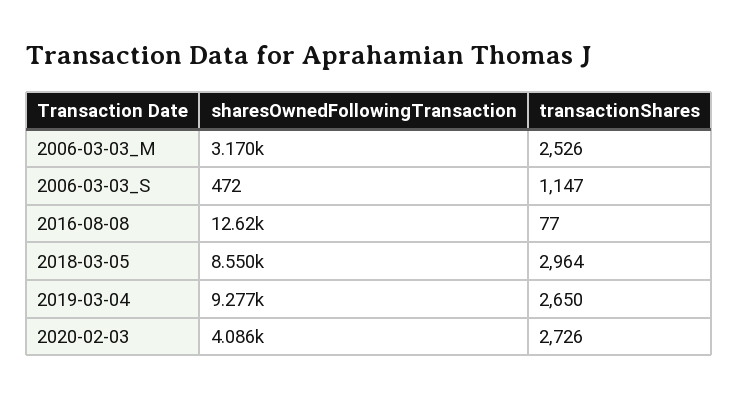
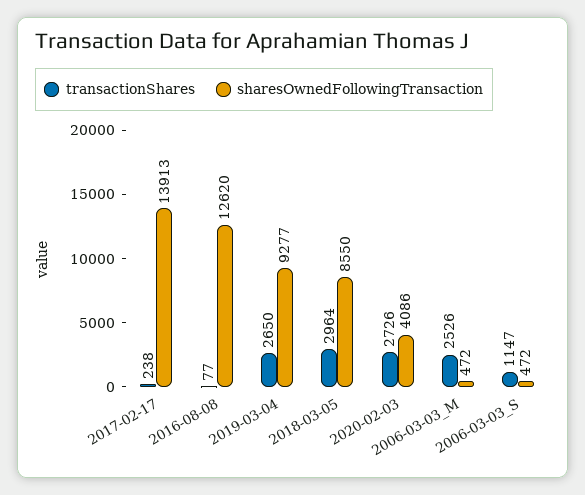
  {
    "sharesOwnedFollowingTransaction": {
-     "2006-03-03_M": 3170,
+     "2006-03-03_M": 472,
      "2006-03-03_S": 472,
      "2016-08-08": 12620,
      "2018-03-05": 8550,
      "2019-03-04": 9277,
-     "2020-02-03": 4086
+     "2020-02-03": 4086,
+     "2017-02-17": 13913
    },
    "transactionShares": {
      "2006-03-03_M": 2526,
      "2006-03-03_S": 1147,
      "2016-08-08": 77,
      "2018-03-05": 2964,
      "2019-03-04": 2650,
-     "2020-02-03": 2726
+     "2020-02-03": 2726,
+     "2017-02-17": 238
    }
  }

